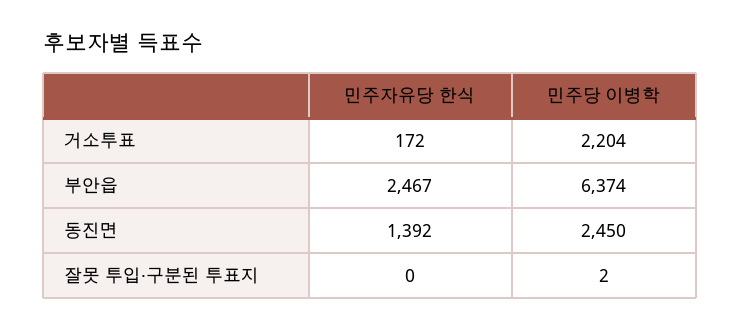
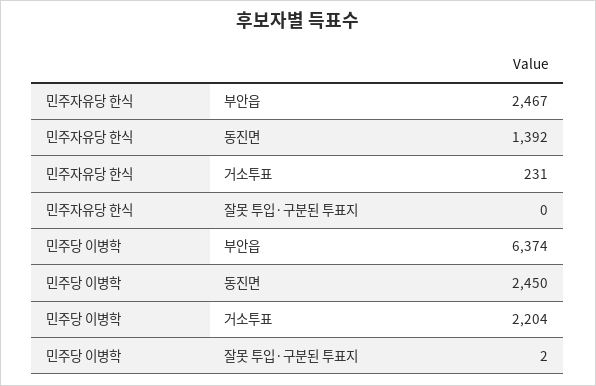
  {
    "민주자유당 한식": {
-     "거소투표": 172,
+     "거소투표": 231,
      "부안읍": 2467,
      "동진면": 1392,
      "잘못 투입·구분된 투표지": 0
    },
    "민주당 이병학": {
      "거소투표": 2204,
      "부안읍": 6374,
      "동진면": 2450,
      "잘못 투입·구분된 투표지": 2
    }
  }

